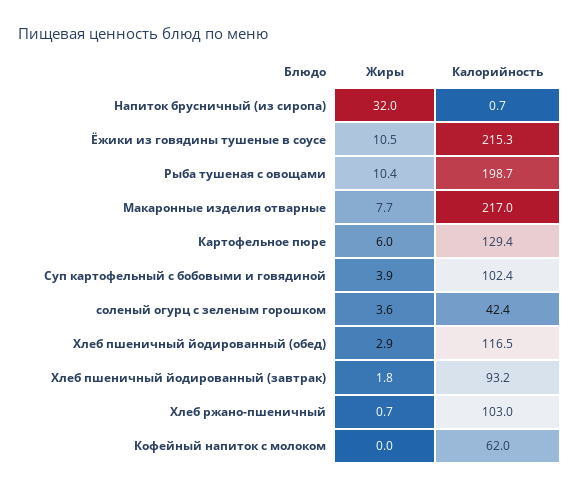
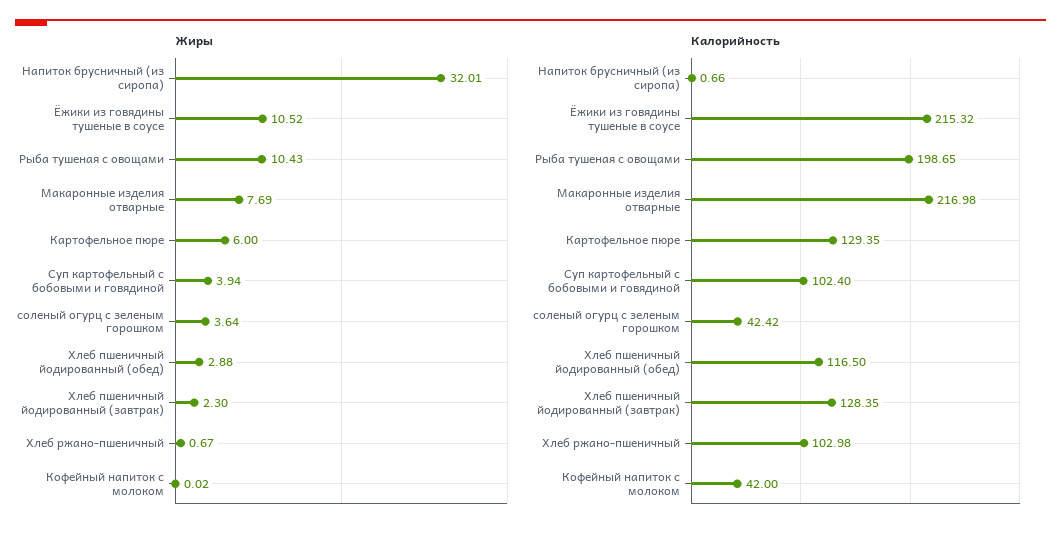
  {
    "Жиры": {
      "Напиток брусничный (из сиропа)": 32.01,
      "Ёжики из говядины тушеные в соусе": 10.52,
      "Рыба тушеная с овощами": 10.43,
      "Макаронные изделия отварные": 7.69,
      "Картофельное пюре": 6,
      "Суп картофельный с бобовыми и говядиной": 3.94,
      "соленый огурц с зеленым горошком": 3.64,
      "Хлеб пшеничный йодированный (обед)": 2.88,
-     "Хлеб пшеничный йодированный (завтрак)": 1.8,
+     "Хлеб пшеничный йодированный (завтрак)": 2.3,
      "Хлеб ржано-пшеничный": 0.67,
      "Кофейный напиток с молоком": 0.02
    },
    "Калорийность": {
      "Напиток брусничный (из сиропа)": 0.66,
      "Ёжики из говядины тушеные в соусе": 215.32,
      "Рыба тушеная с овощами": 198.65,
      "Макаронные изделия отварные": 216.98,
      "Картофельное пюре": 129.35,
      "Суп картофельный с бобовыми и говядиной": 102.4,
      "соленый огурц с зеленым горошком": 42.42,
      "Хлеб пшеничный йодированный (обед)": 116.5,
-     "Хлеб пшеничный йодированный (завтрак)": 93.2,
+     "Хлеб пшеничный йодированный (завтрак)": 128.35,
      "Хлеб ржано-пшеничный": 102.98,
-     "Кофейный напиток с молоком": 62
+     "Кофейный напиток с молоком": 42
    }
  }

